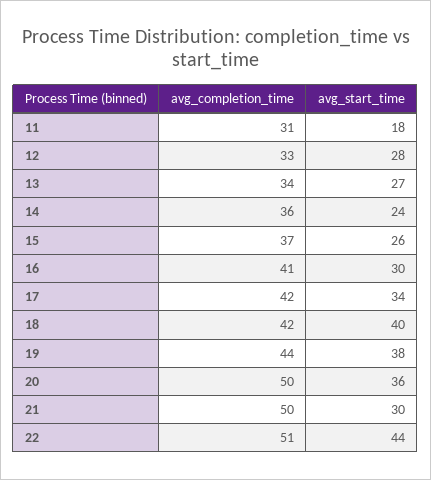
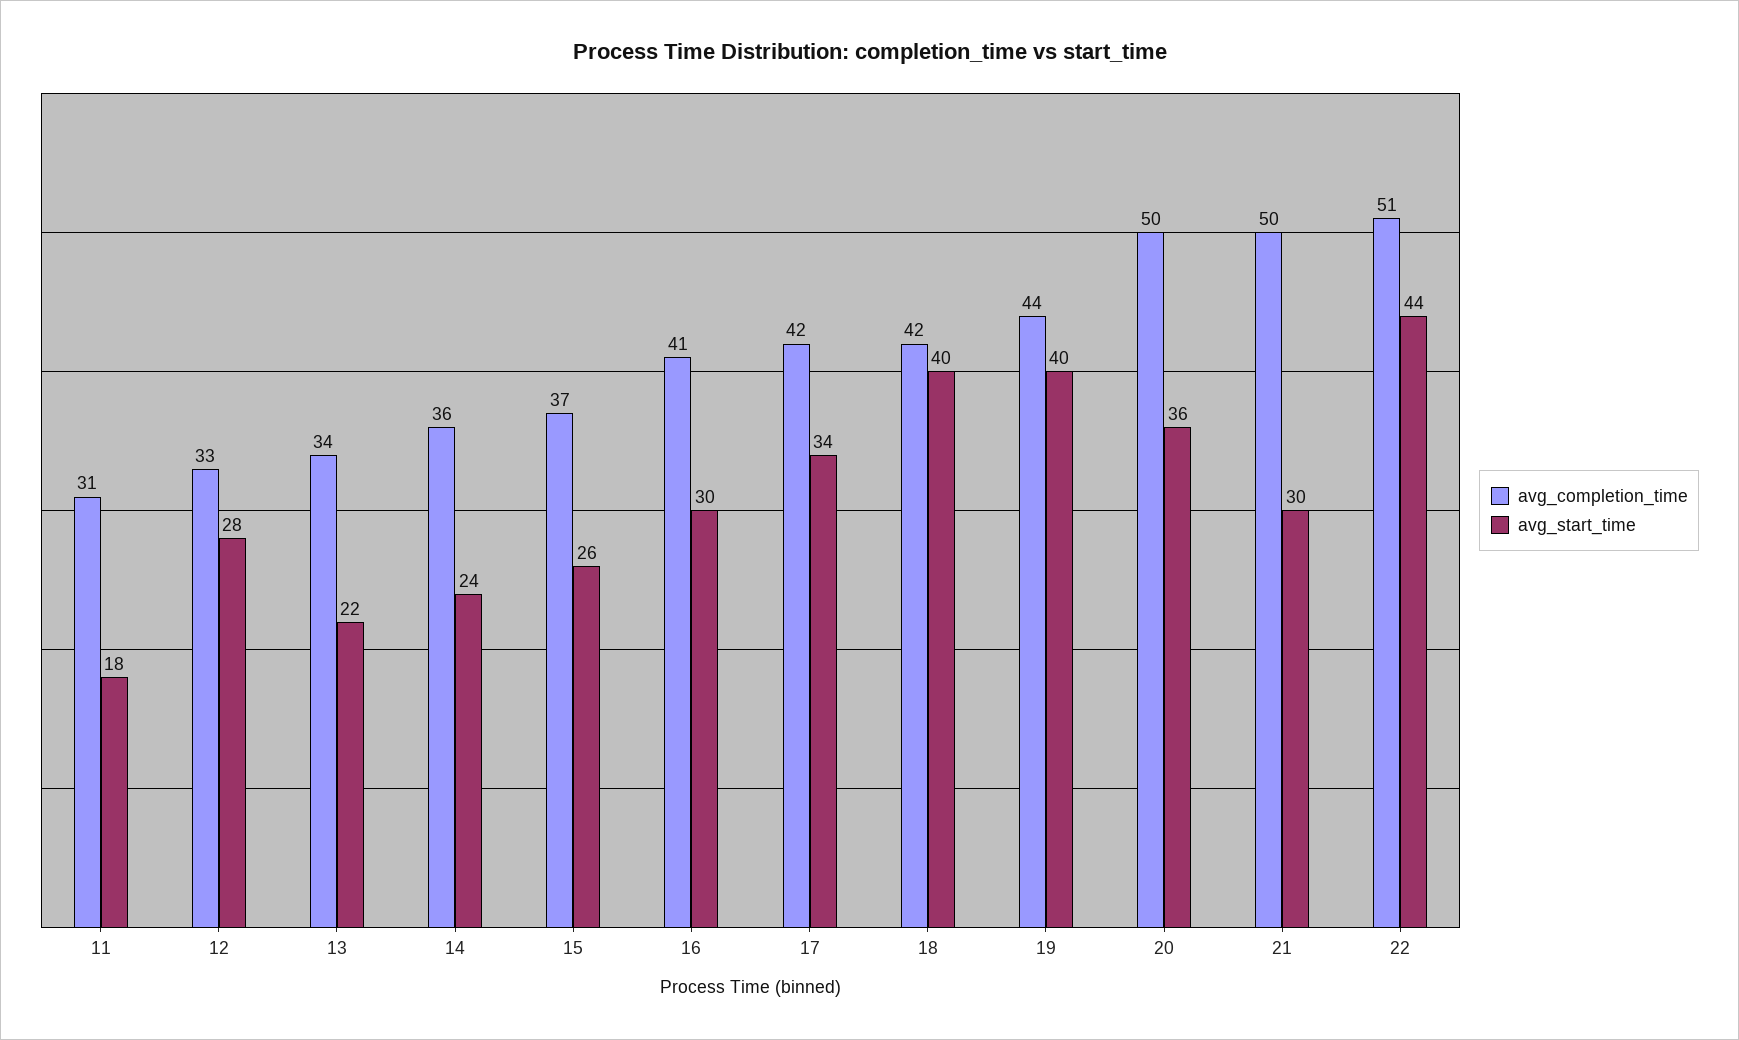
  {
    "avg_completion_time": {
      "11": 31,
      "12": 33,
      "13": 34,
      "14": 36,
      "15": 37,
      "16": 41,
      "17": 42,
      "18": 42,
      "19": 44,
      "20": 50,
      "21": 50,
      "22": 51
    },
    "avg_start_time": {
      "11": 18,
      "12": 28,
-     "13": 27,
+     "13": 22,
      "14": 24,
      "15": 26,
      "16": 30,
      "17": 34,
      "18": 40,
-     "19": 38,
+     "19": 40,
      "20": 36,
      "21": 30,
      "22": 44
    }
  }

